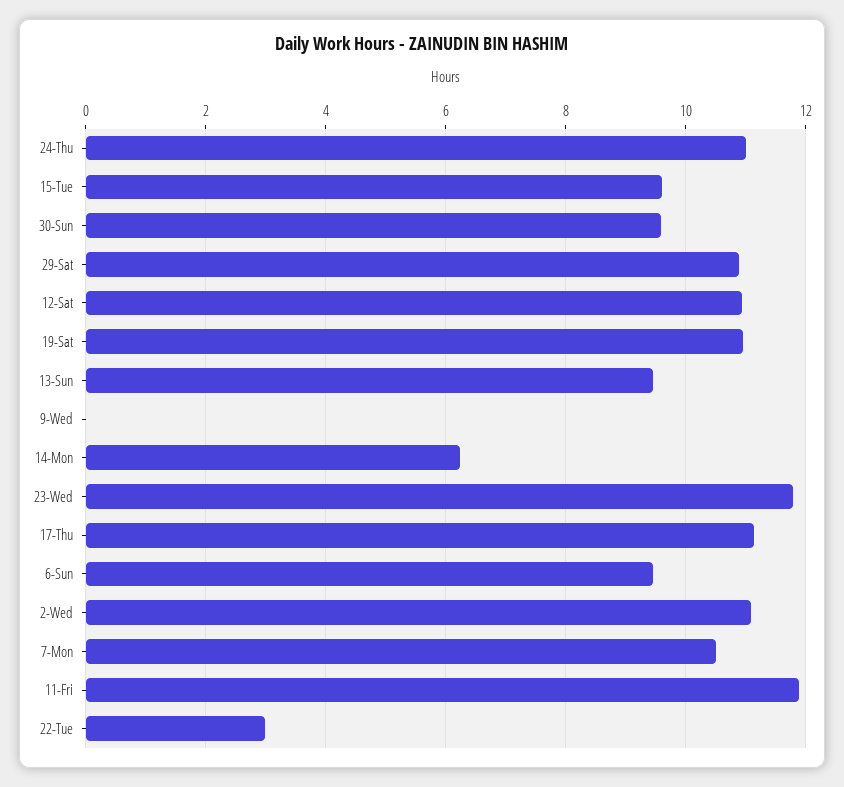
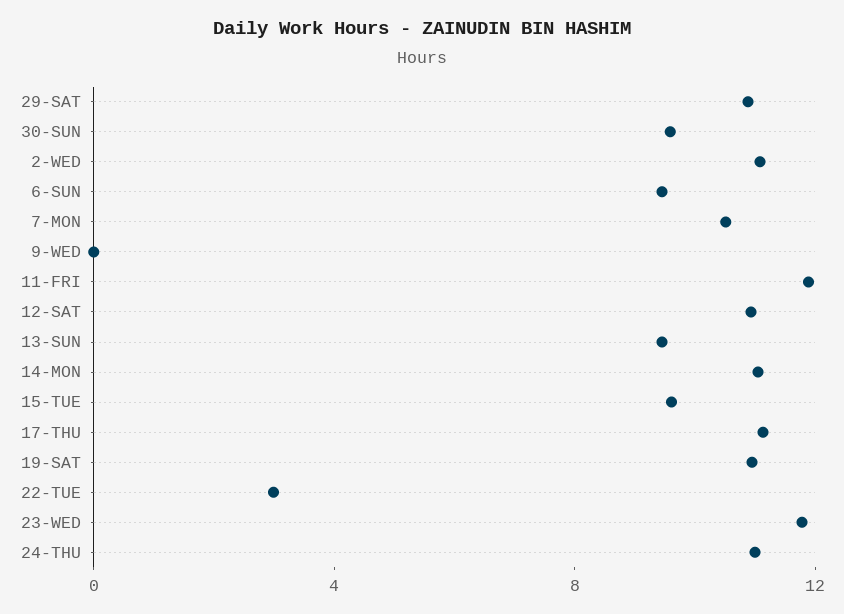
  {
    "24-Thu": 11,
    "15-Tue": 9.6,
    "30-Sun": 9.6,
    "29-Sat": 10.8,
    "12-Sat": 11,
    "19-Sat": 11,
    "13-Sun": 9.4,
    "9-Wed": 0,
-   "14-Mon": 6.2,
+   "14-Mon": 11,
    "23-Wed": 11.8,
    "17-Thu": 11.2,
    "6-Sun": 9.4,
    "2-Wed": 11,
    "7-Mon": 10.6,
    "11-Fri": 11.8,
    "22-Tue": 3
  }

